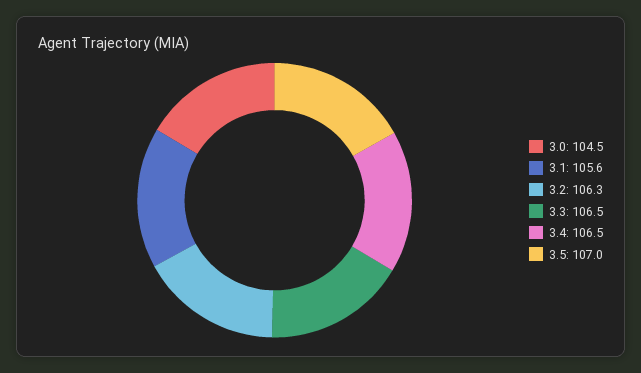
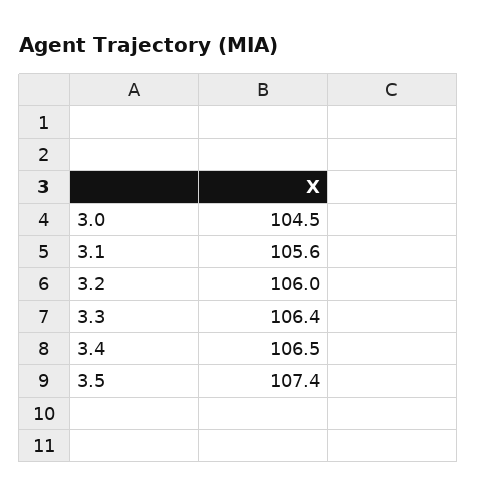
  {
    "3.0": 104.5,
    "3.1": 105.6,
-   "3.2": 106.3,
+   "3.2": 106,
-   "3.3": 106.5,
+   "3.3": 106.4,
    "3.4": 106.5,
-   "3.5": 107
+   "3.5": 107.4
  }

